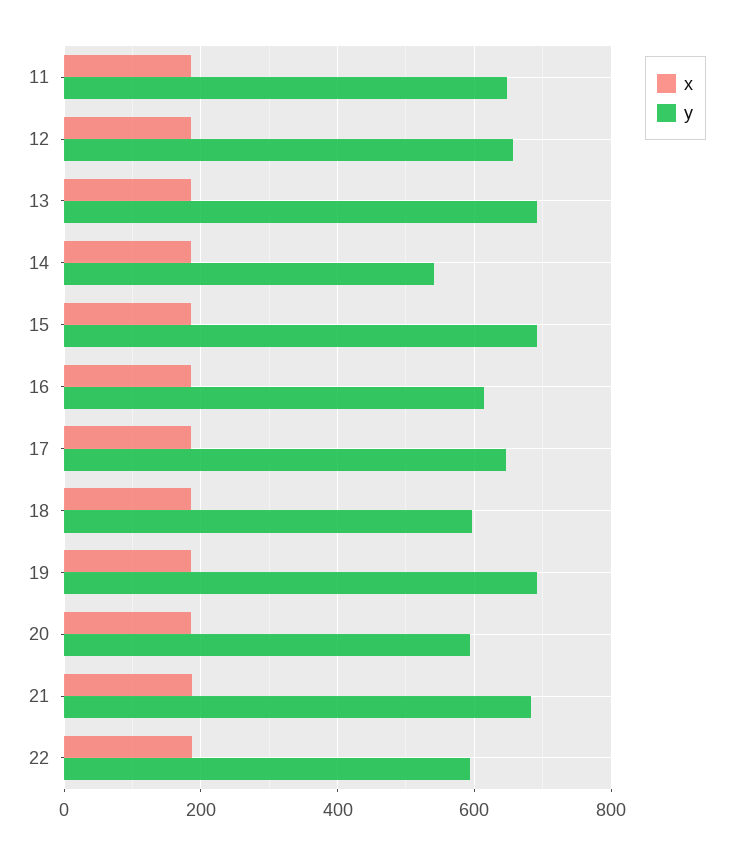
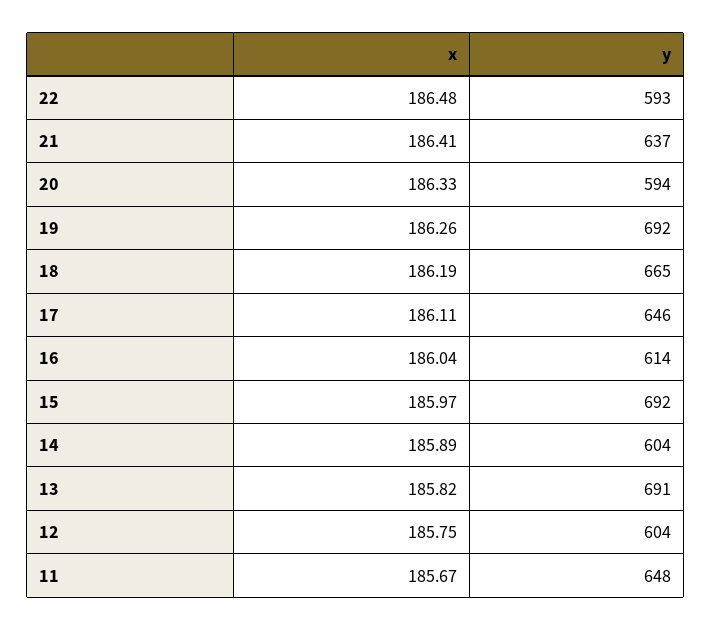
  {
    "x": {
      "11": 185.67,
      "12": 185.75,
      "13": 185.82,
      "14": 185.89,
      "15": 185.97,
      "16": 186.04,
      "17": 186.11,
      "18": 186.19,
      "19": 186.26,
      "20": 186.33,
      "21": 186.41,
      "22": 186.48
    },
    "y": {
      "11": 648,
-     "12": 660,
+     "12": 604,
      "13": 691,
-     "14": 540,
+     "14": 604,
      "15": 692,
      "16": 614,
      "17": 646,
-     "18": 600,
+     "18": 665,
      "19": 692,
      "20": 594,
-     "21": 680,
+     "21": 637,
      "22": 593
    }
  }

